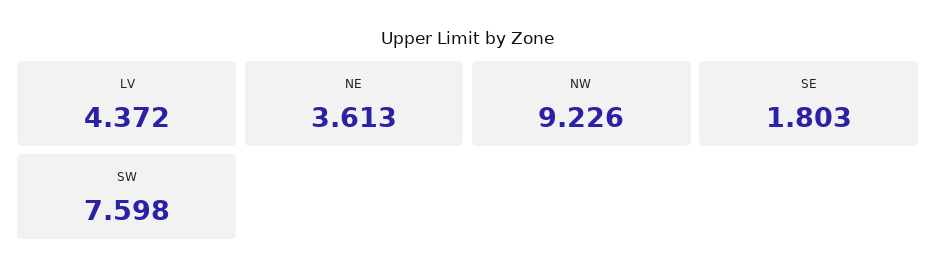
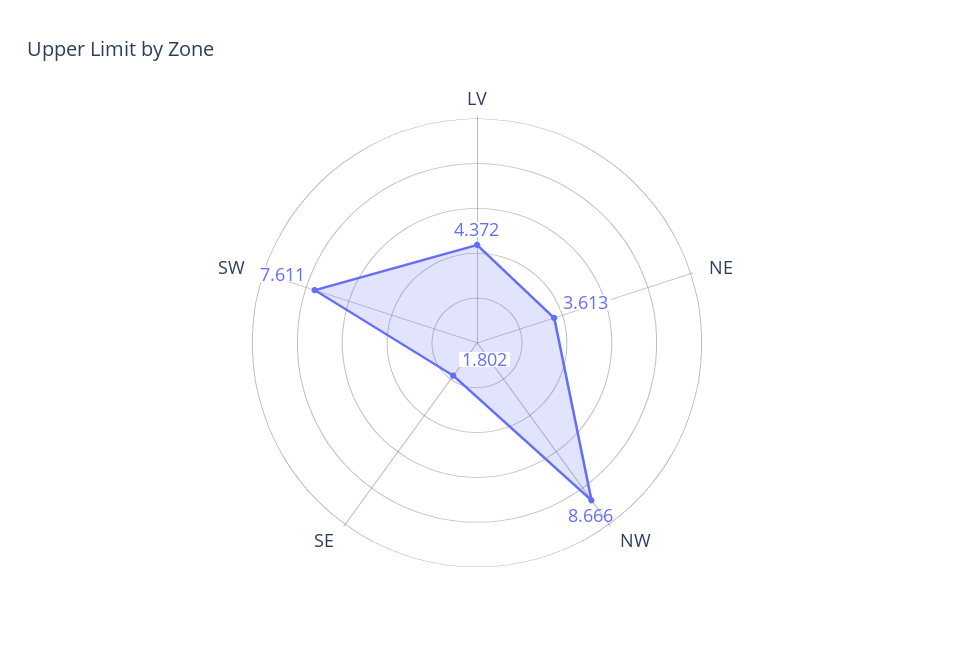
  {
    "LV": 4.372,
    "NE": 3.613,
-   "NW": 9.226,
+   "NW": 8.666,
-   "SE": 1.803,
+   "SE": 1.802,
-   "SW": 7.598
+   "SW": 7.611
  }

